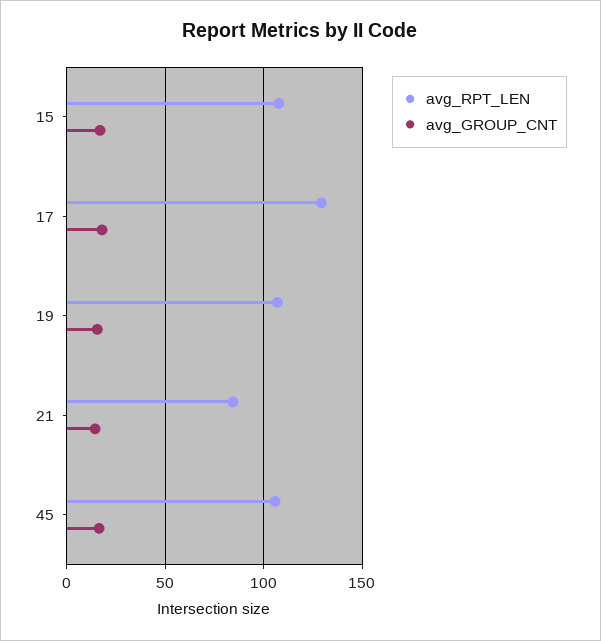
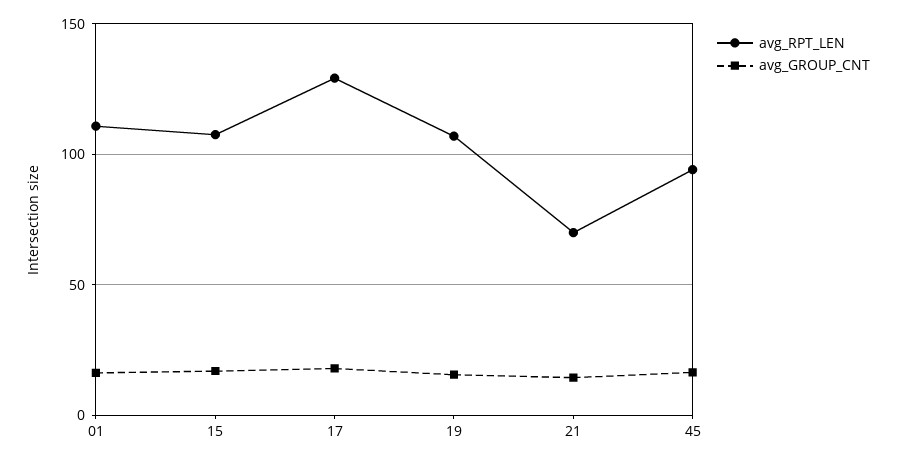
  {
    "avg_RPT_LEN": {
      "15": 110,
      "17": 130,
      "19": 105,
-     "21": 85,
+     "21": 70,
-     "45": 105
+     "45": 95,
+     "01": 110
    },
    "avg_GROUP_CNT": {
      "15": 15,
      "17": 20,
      "19": 15,
      "21": 15,
-     "45": 15
+     "45": 15,
+     "01": 15
    }
  }

